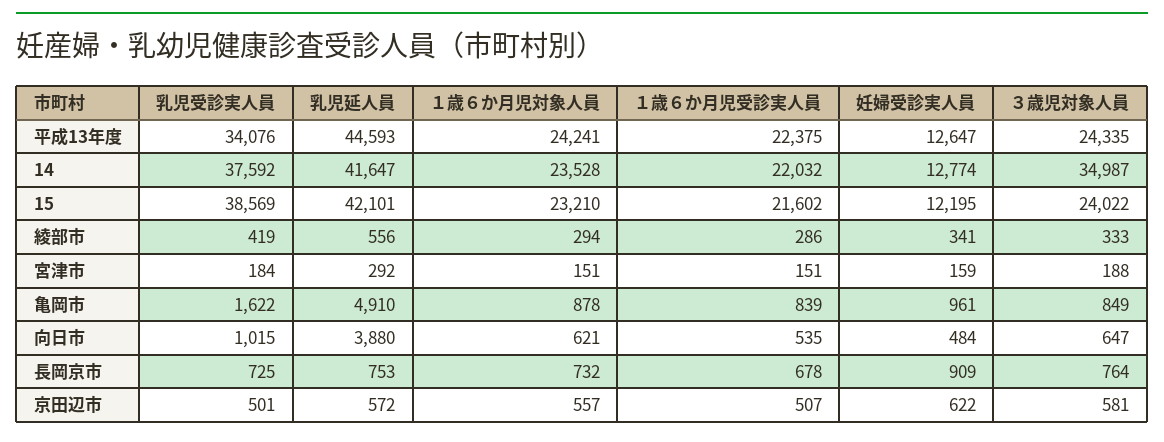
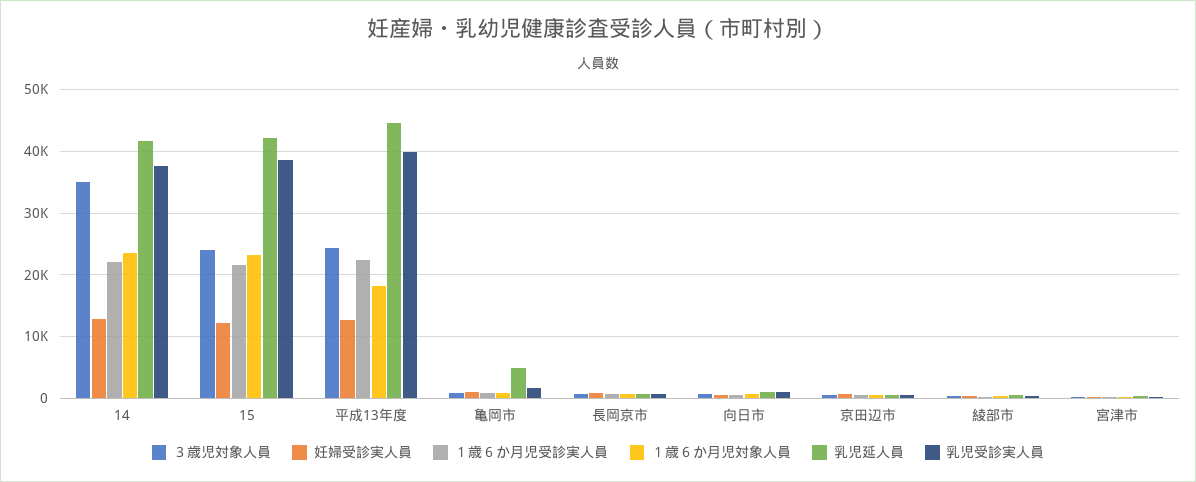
  {
    "乳児受診実人員": {
-     "平成13年度": 34076,
+     "平成13年度": 40000,
      "14": 37592,
      "15": 38569,
      "綾部市": 419,
      "宮津市": 184,
      "亀岡市": 1622,
      "向日市": 1015,
      "長岡京市": 725,
      "京田辺市": 501
    },
    "乳児延人員": {
      "平成13年度": 44593,
      "14": 41647,
      "15": 42101,
      "綾部市": 556,
      "宮津市": 292,
      "亀岡市": 4910,
-     "向日市": 3880,
+     "向日市": 1000,
      "長岡京市": 753,
      "京田辺市": 572
    },
    "１歳６か月児対象人員": {
-     "平成13年度": 24241,
+     "平成13年度": 18000,
      "14": 23528,
      "15": 23210,
      "綾部市": 294,
      "宮津市": 151,
      "亀岡市": 878,
      "向日市": 621,
      "長岡京市": 732,
      "京田辺市": 557
    },
    "１歳６か月児受診実人員": {
      "平成13年度": 22375,
      "14": 22032,
      "15": 21602,
      "綾部市": 286,
      "宮津市": 151,
      "亀岡市": 839,
      "向日市": 535,
      "長岡京市": 678,
      "京田辺市": 507
    },
    "妊婦受診実人員": {
      "平成13年度": 12647,
      "14": 12774,
      "15": 12195,
      "綾部市": 341,
      "宮津市": 159,
      "亀岡市": 961,
      "向日市": 484,
      "長岡京市": 909,
      "京田辺市": 622
    },
    "３歳児対象人員": {
      "平成13年度": 24335,
      "14": 34987,
      "15": 24022,
      "綾部市": 333,
      "宮津市": 188,
      "亀岡市": 849,
      "向日市": 647,
      "長岡京市": 764,
      "京田辺市": 581
    }
  }

